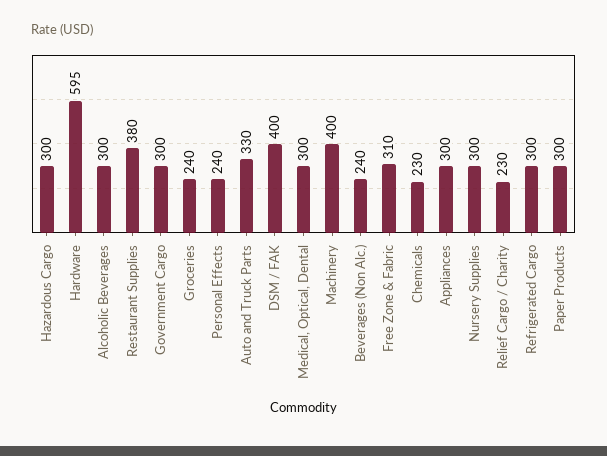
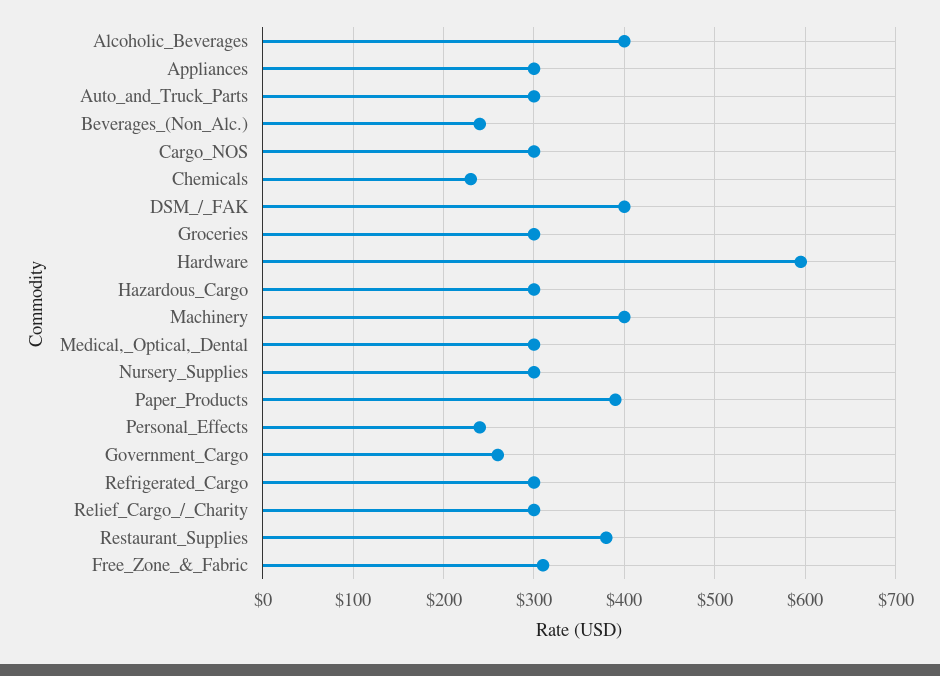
  {
    "Hazardous Cargo": 300,
    "Hardware": 595,
-   "Alcoholic Beverages": 300,
+   "Alcoholic Beverages": 400,
    "Restaurant Supplies": 380,
-   "Government Cargo": 300,
+   "Government Cargo": 260,
-   "Groceries": 240,
+   "Groceries": 300,
    "Personal Effects": 240,
-   "Auto and Truck Parts": 330,
+   "Auto and Truck Parts": 300,
    "DSM / FAK": 400,
    "Medical, Optical, Dental": 300,
    "Machinery": 400,
    "Beverages (Non Alc.)": 240,
    "Free Zone & Fabric": 310,
    "Chemicals": 230,
    "Appliances": 300,
    "Nursery Supplies": 300,
-   "Relief Cargo / Charity": 230,
+   "Relief Cargo / Charity": 300,
    "Refrigerated Cargo": 300,
-   "Paper Products": 300
+   "Paper Products": 390,
+   "Cargo_NOS": 300
  }

